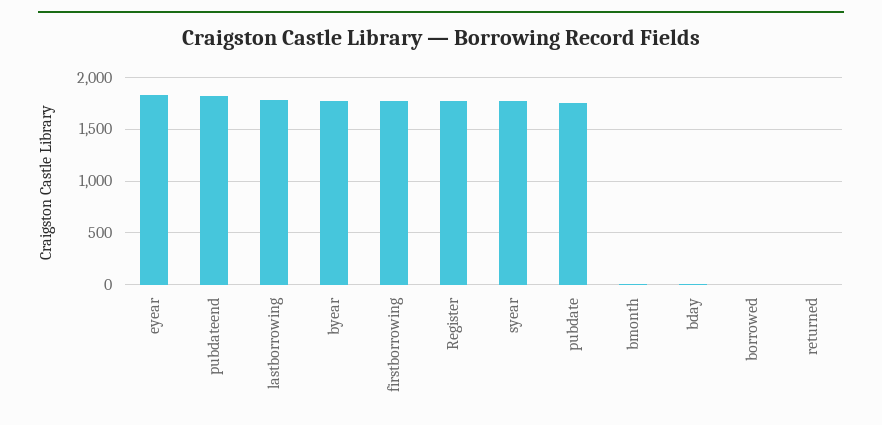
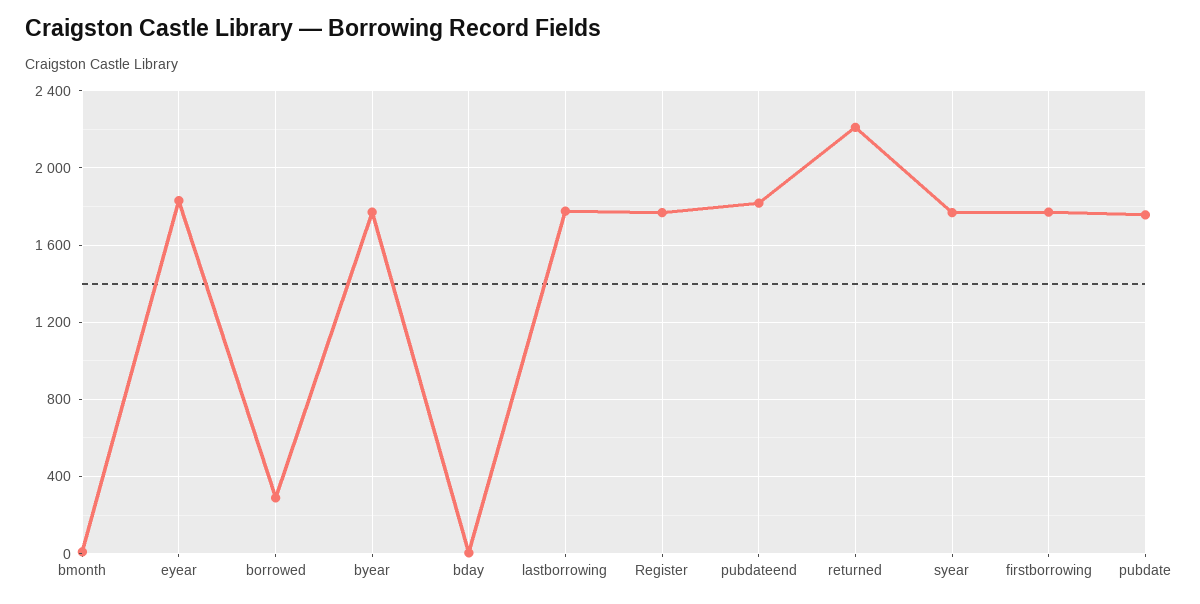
  {
    "eyear": 1850,
    "pubdateend": 1800,
    "lastborrowing": 1800,
    "byear": 1750,
    "firstborrowing": 1750,
    "Register": 1750,
    "syear": 1750,
    "pubdate": 1750,
    "bmonth": 0,
    "bday": 0,
-   "borrowed": 0,
+   "borrowed": 300,
-   "returned": 0
+   "returned": 2200
  }

